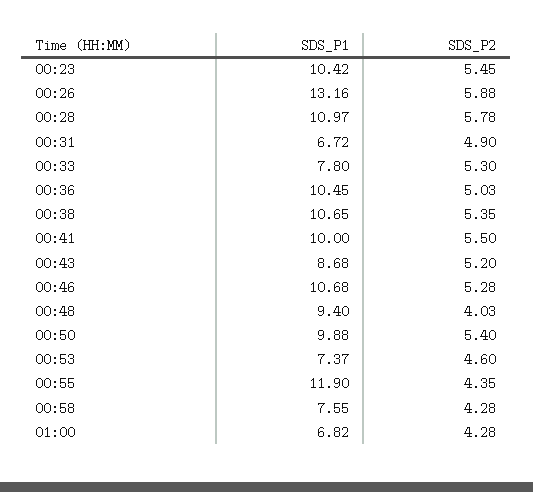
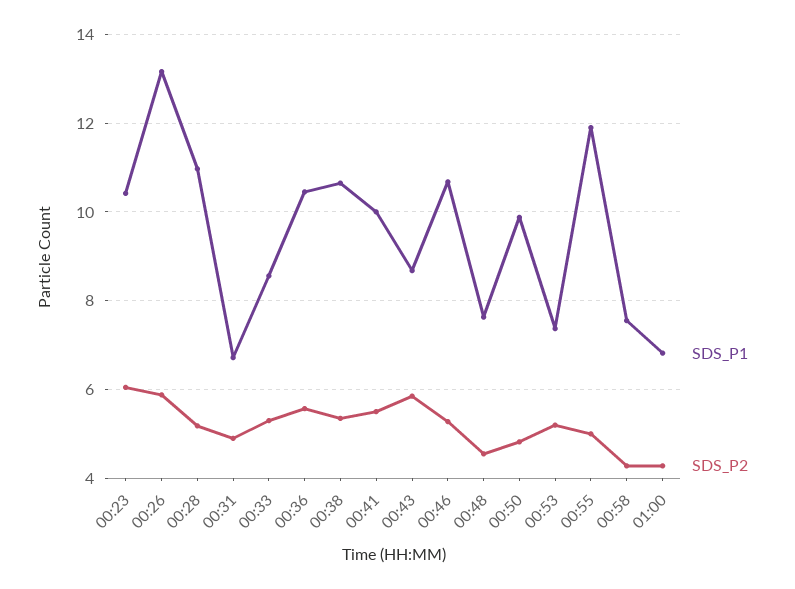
  {
    "SDS_P1": {
      "00:23": 10.42,
      "00:26": 13.16,
      "00:28": 10.97,
      "00:31": 6.72,
-     "00:33": 7.8,
+     "00:33": 8.6,
      "00:36": 10.45,
      "00:38": 10.65,
      "00:41": 10,
      "00:43": 8.68,
      "00:46": 10.68,
-     "00:48": 9.4,
+     "00:48": 7.6,
      "00:50": 9.88,
      "00:53": 7.37,
      "00:55": 11.9,
      "00:58": 7.55,
      "01:00": 6.82
    },
    "SDS_P2": {
-     "00:23": 5.45,
+     "00:23": 6,
      "00:26": 5.88,
-     "00:28": 5.78,
+     "00:28": 5.2,
      "00:31": 4.9,
      "00:33": 5.3,
-     "00:36": 5.03,
+     "00:36": 5.6,
      "00:38": 5.35,
      "00:41": 5.5,
-     "00:43": 5.2,
+     "00:43": 5.8,
      "00:46": 5.28,
-     "00:48": 4.03,
+     "00:48": 4.6,
-     "00:50": 5.4,
+     "00:50": 4.8,
-     "00:53": 4.6,
+     "00:53": 5.2,
-     "00:55": 4.35,
+     "00:55": 5,
      "00:58": 4.28,
      "01:00": 4.28
    }
  }

